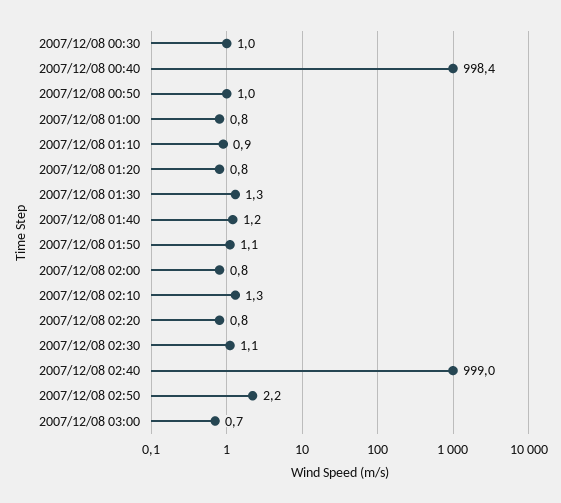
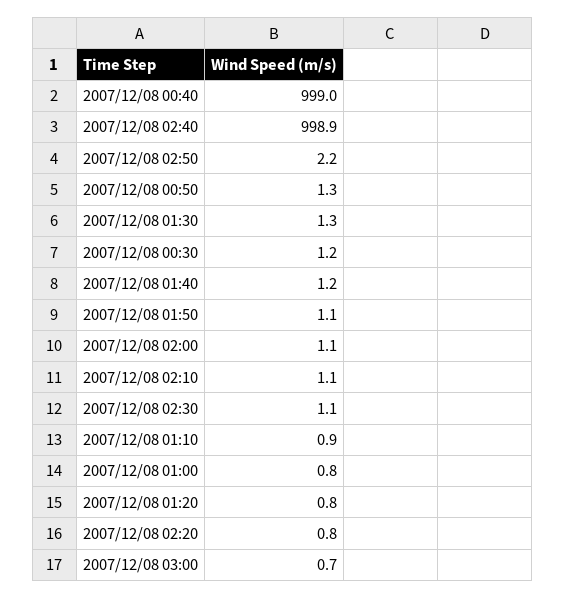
  {
-   "2007/12/08 00:30": 1,
+   "2007/12/08 00:30": 1.2,
-   "2007/12/08 00:40": 998.4,
+   "2007/12/08 00:40": 999,
-   "2007/12/08 00:50": 1,
+   "2007/12/08 00:50": 1.3,
    "2007/12/08 01:00": 0.8,
    "2007/12/08 01:10": 0.9,
    "2007/12/08 01:20": 0.8,
    "2007/12/08 01:30": 1.3,
    "2007/12/08 01:40": 1.2,
    "2007/12/08 01:50": 1.1,
-   "2007/12/08 02:00": 0.8,
+   "2007/12/08 02:00": 1.1,
-   "2007/12/08 02:10": 1.3,
+   "2007/12/08 02:10": 1.1,
    "2007/12/08 02:20": 0.8,
    "2007/12/08 02:30": 1.1,
-   "2007/12/08 02:40": 999,
+   "2007/12/08 02:40": 998.9,
    "2007/12/08 02:50": 2.2,
    "2007/12/08 03:00": 0.7
  }

